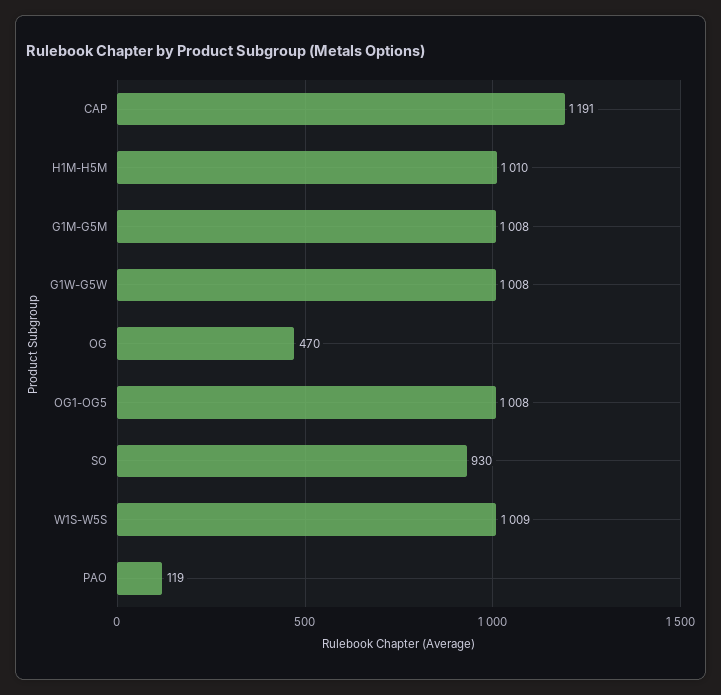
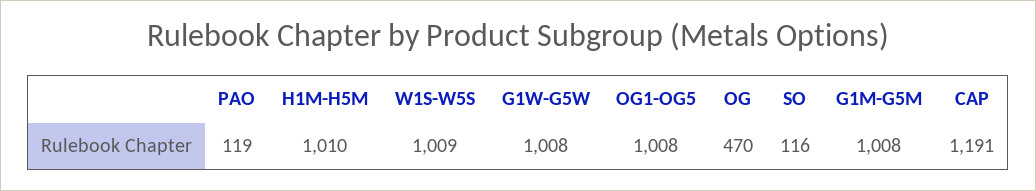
  {
    "CAP": 1191,
    "H1M-H5M": 1010,
    "G1M-G5M": 1008,
    "G1W-G5W": 1008,
    "OG": 470,
    "OG1-OG5": 1008,
-   "SO": 930,
+   "SO": 116,
    "W1S-W5S": 1009,
    "PAO": 119
  }

